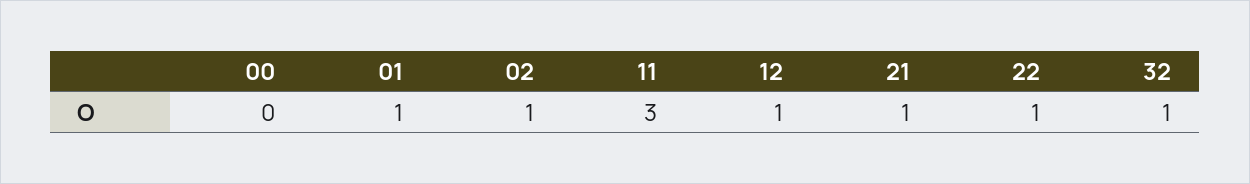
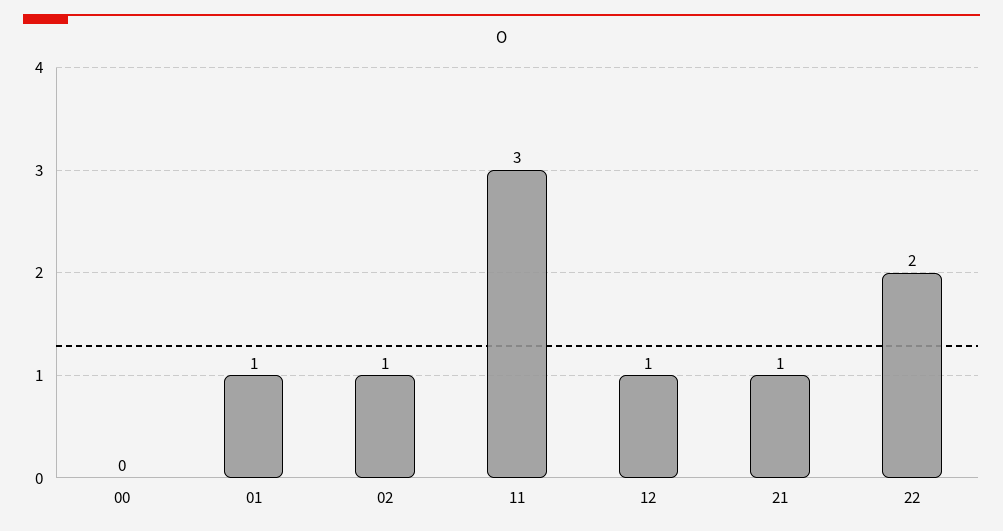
  {
    "00": 0,
    "01": 1,
    "02": 1,
    "11": 3,
    "12": 1,
    "21": 1,
-   "22": 1,
+   "22": 2
-   "32": 1
  }

